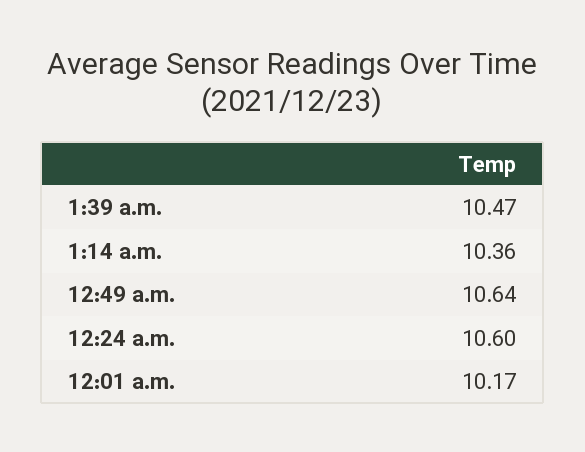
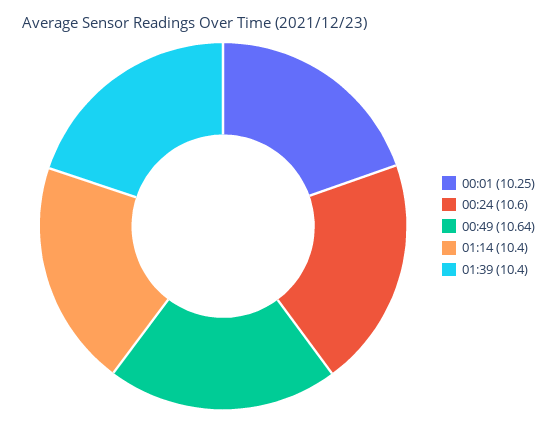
  {
-   "1:39 a.m.": 10.47,
+   "1:39 a.m.": 10.4,
-   "1:14 a.m.": 10.36,
+   "1:14 a.m.": 10.4,
    "12:49 a.m.": 10.64,
    "12:24 a.m.": 10.6,
-   "12:01 a.m.": 10.17
+   "12:01 a.m.": 10.25
  }

